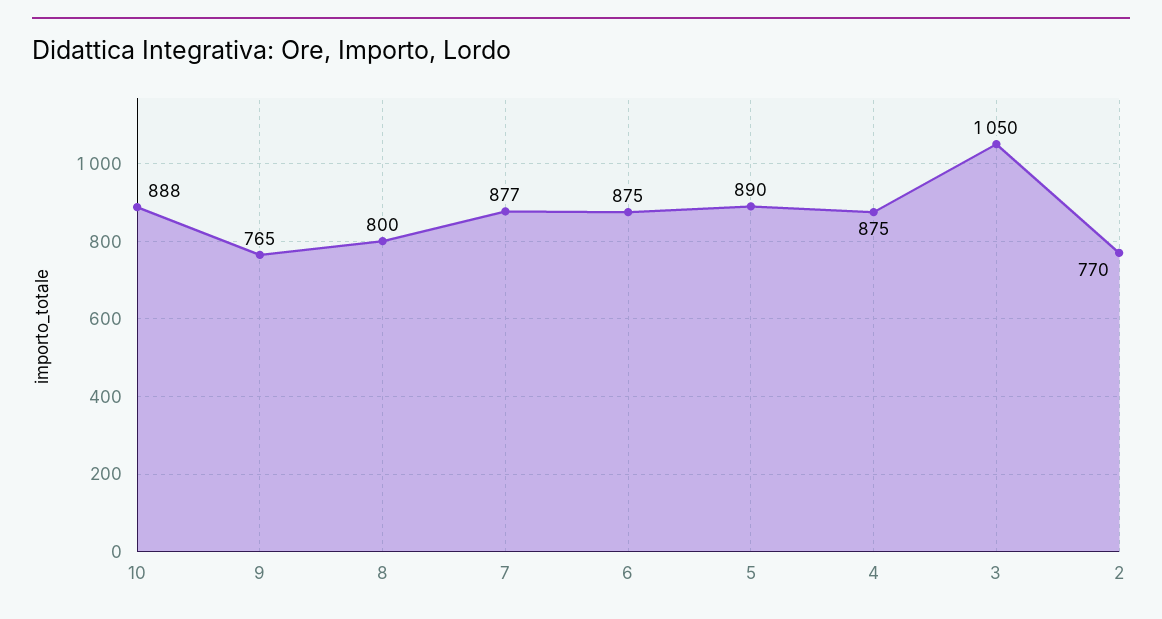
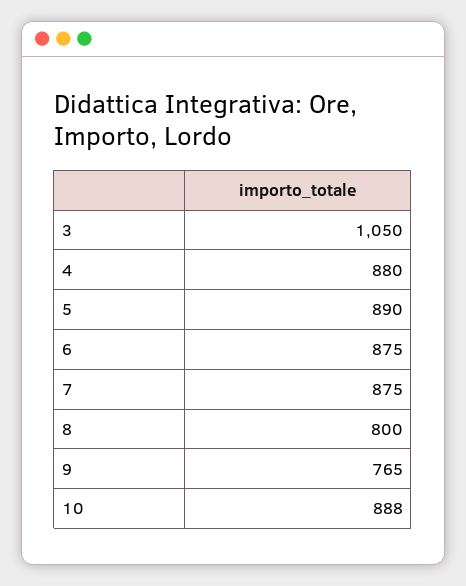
  {
    "10": 888,
    "9": 765,
    "8": 800,
-   "7": 877,
+   "7": 875,
    "6": 875,
    "5": 890,
-   "4": 875,
+   "4": 880,
-   "3": 1050,
+   "3": 1050
-   "2": 770
  }

